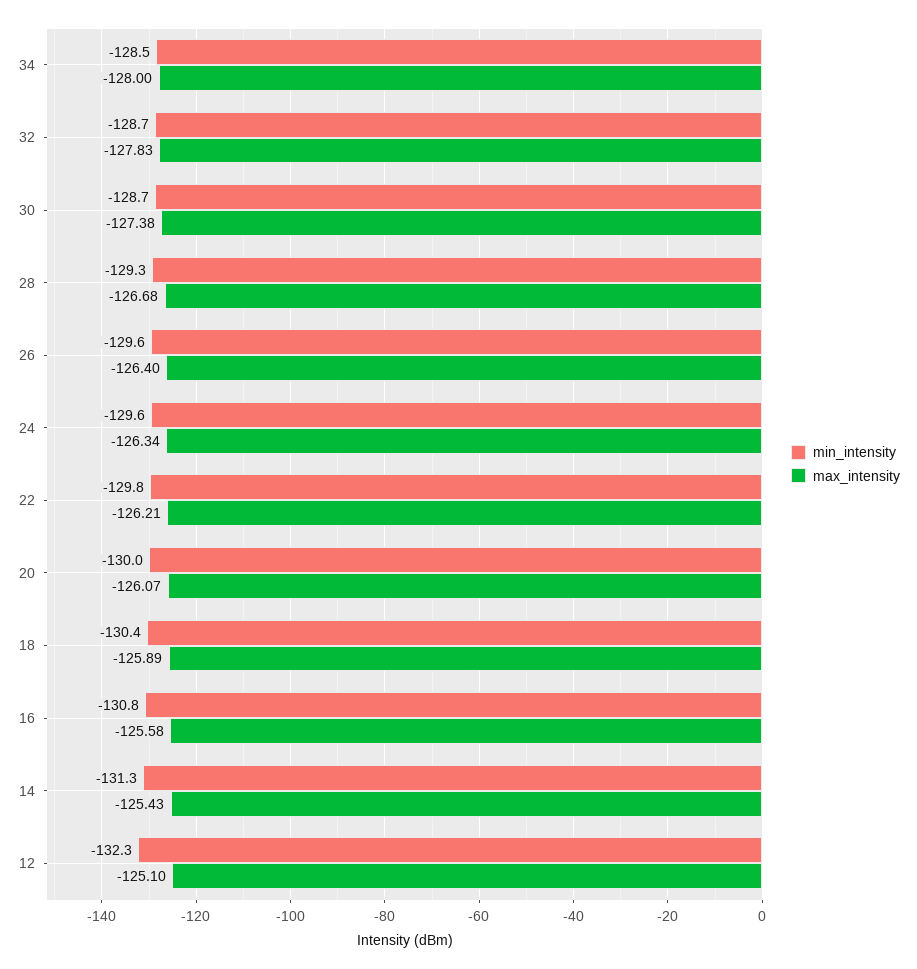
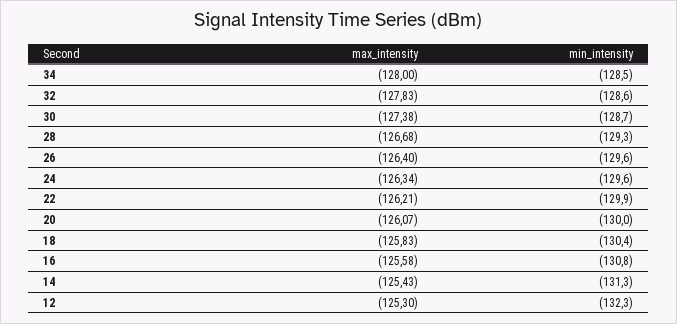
  {
    "min_intensity": {
      "34": -128.5,
-     "32": -128.7,
+     "32": -128.6,
      "30": -128.7,
      "28": -129.3,
      "26": -129.6,
      "24": -129.6,
-     "22": -129.8,
+     "22": -129.9,
      "20": -130,
      "18": -130.4,
      "16": -130.8,
      "14": -131.3,
      "12": -132.3
    },
    "max_intensity": {
      "34": -128,
      "32": -127.83,
      "30": -127.38,
      "28": -126.68,
      "26": -126.4,
      "24": -126.34,
      "22": -126.21,
      "20": -126.07,
-     "18": -125.89,
+     "18": -125.83,
      "16": -125.58,
      "14": -125.43,
-     "12": -125.1
+     "12": -125.3
    }
  }

